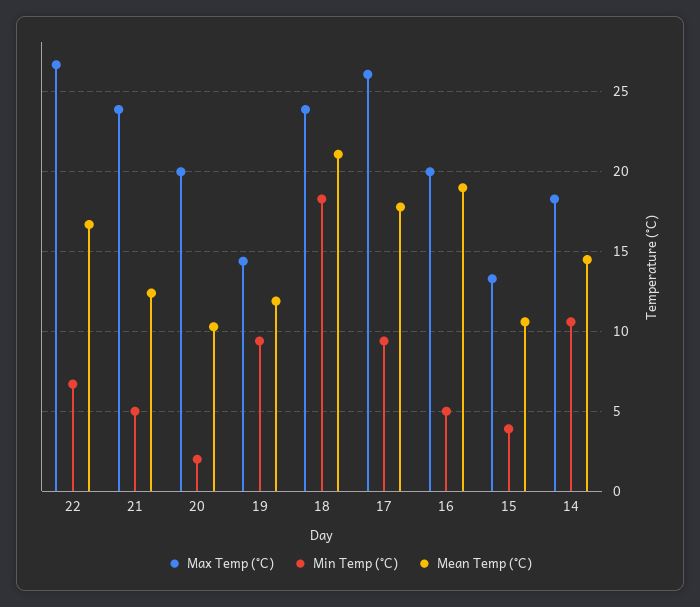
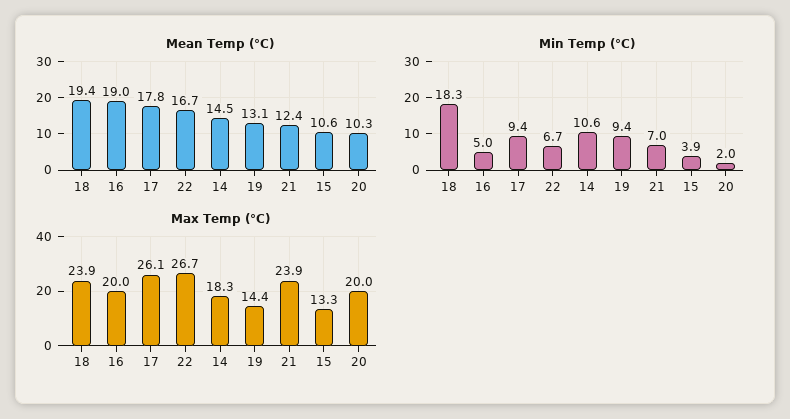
  {
    "Max Temp (°C)": {
      "22": 26.7,
      "21": 23.9,
      "20": 20,
      "19": 14.4,
      "18": 23.9,
      "17": 26.1,
      "16": 20,
      "15": 13.3,
      "14": 18.3
    },
    "Min Temp (°C)": {
      "22": 6.7,
-     "21": 5,
+     "21": 7,
      "20": 2,
      "19": 9.4,
      "18": 18.3,
      "17": 9.4,
      "16": 5,
      "15": 3.9,
      "14": 10.6
    },
    "Mean Temp (°C)": {
      "22": 16.7,
      "21": 12.4,
      "20": 10.3,
-     "19": 12,
+     "19": 13.1,
-     "18": 21,
+     "18": 19.4,
      "17": 17.8,
      "16": 19,
      "15": 10.6,
      "14": 14.5
    }
  }

